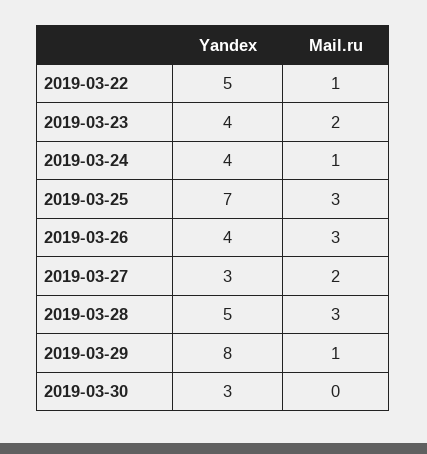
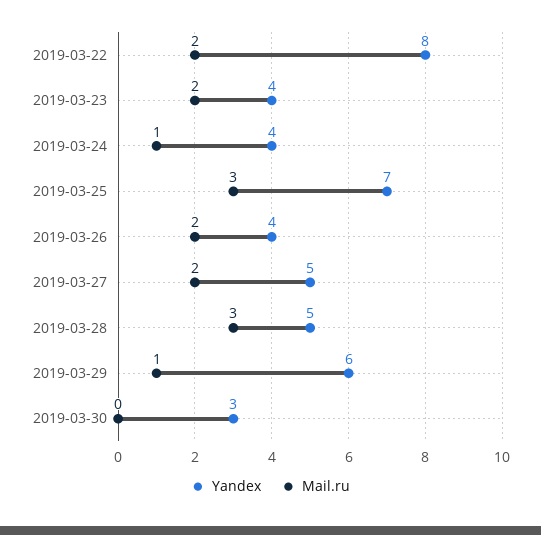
  {
    "Yandex": {
-     "2019-03-22": 5,
+     "2019-03-22": 8,
      "2019-03-23": 4,
      "2019-03-24": 4,
      "2019-03-25": 7,
      "2019-03-26": 4,
-     "2019-03-27": 3,
+     "2019-03-27": 5,
      "2019-03-28": 5,
-     "2019-03-29": 8,
+     "2019-03-29": 6,
      "2019-03-30": 3
    },
    "Mail.ru": {
-     "2019-03-22": 1,
+     "2019-03-22": 2,
      "2019-03-23": 2,
      "2019-03-24": 1,
      "2019-03-25": 3,
-     "2019-03-26": 3,
+     "2019-03-26": 2,
      "2019-03-27": 2,
      "2019-03-28": 3,
      "2019-03-29": 1,
      "2019-03-30": 0
    }
  }

